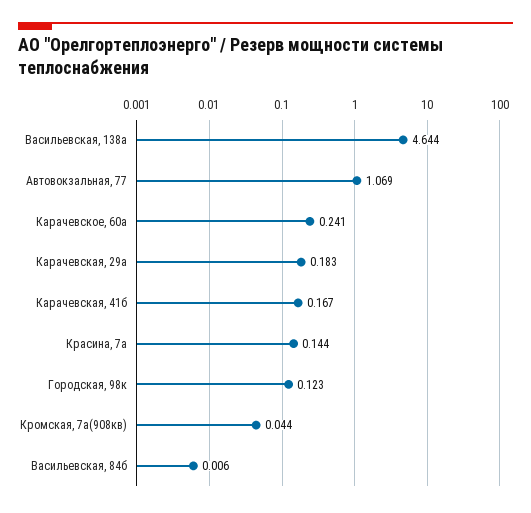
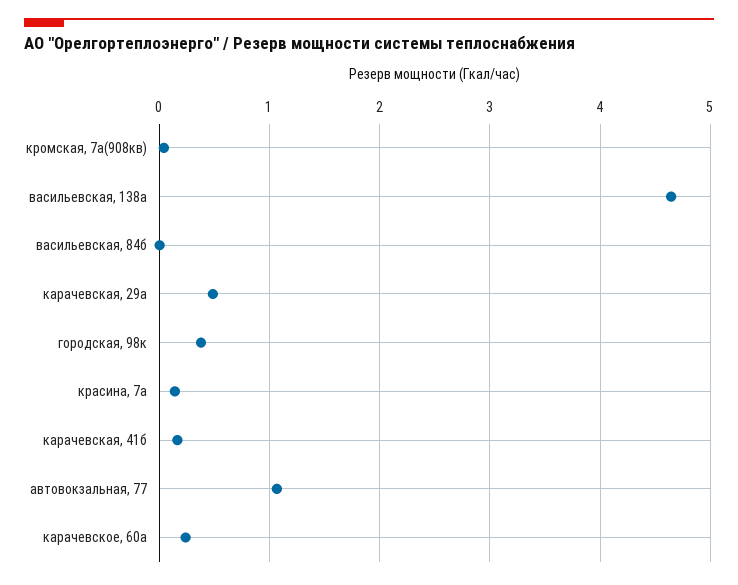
  {
    "Васильевская, 138а": 4.644,
    "Автовокзальная, 77": 1.069,
    "Карачевское, 60а": 0.241,
-   "Карачевская, 29а": 0.183,
+   "Карачевская, 29а": 0.5,
    "Карачевская, 41б": 0.167,
    "Красина, 7а": 0.144,
-   "Городская, 98к": 0.123,
+   "Городская, 98к": 0.4,
    "Кромская, 7а(908кв)": 0.044,
    "Васильевская, 84б": 0.006
  }

